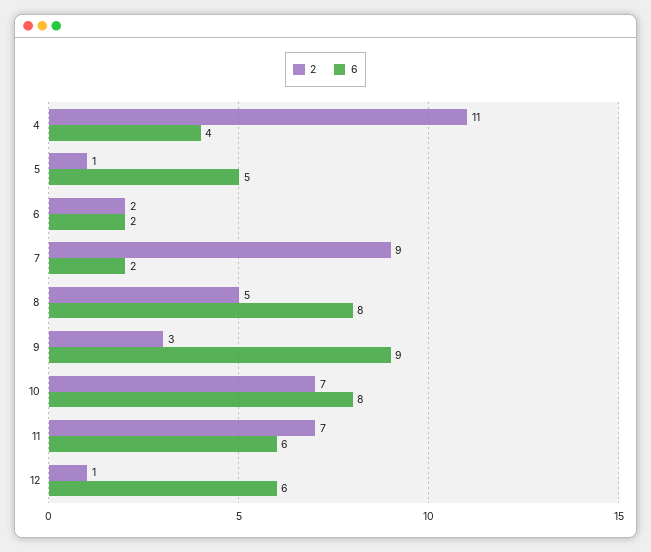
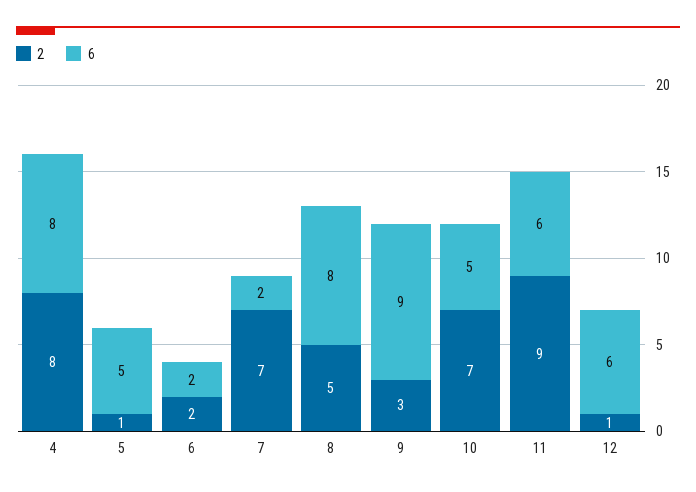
  {
    "2": {
-     "4": 11,
+     "4": 8,
      "5": 1,
      "6": 2,
-     "7": 9,
+     "7": 7,
      "8": 5,
      "9": 3,
      "10": 7,
-     "11": 7,
+     "11": 9,
      "12": 1
    },
    "6": {
-     "4": 4,
+     "4": 8,
      "5": 5,
      "6": 2,
      "7": 2,
      "8": 8,
      "9": 9,
-     "10": 8,
+     "10": 5,
      "11": 6,
      "12": 6
    }
  }

